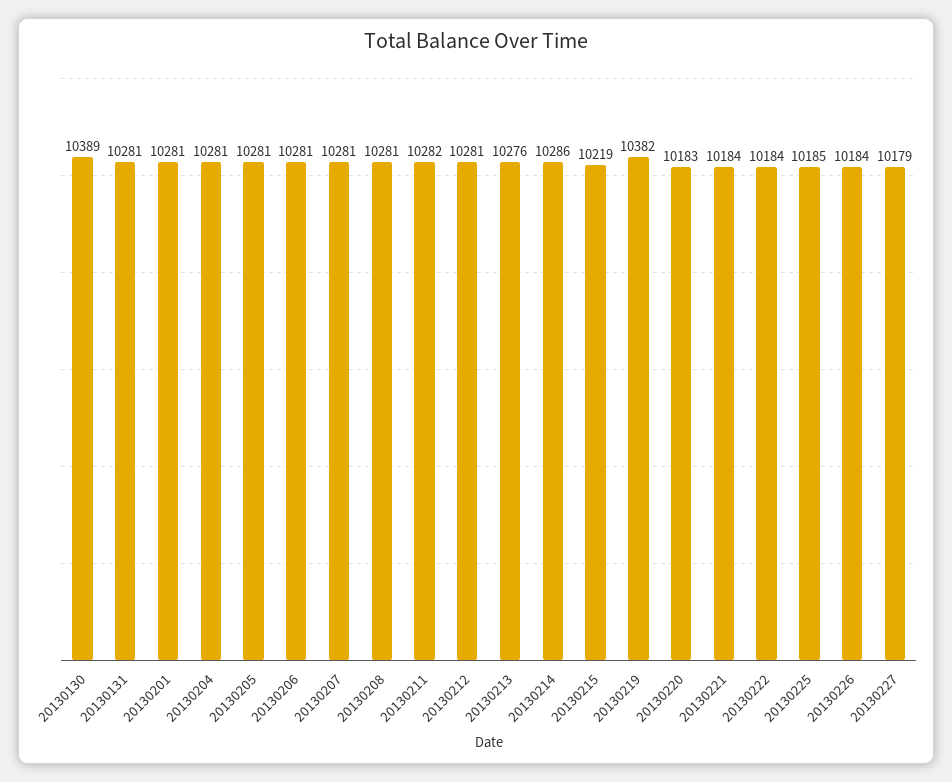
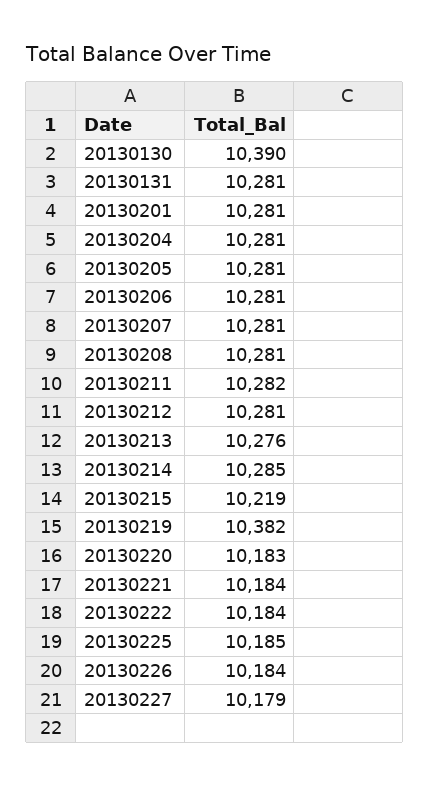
  {
-   "20130130": 10389,
+   "20130130": 10390,
    "20130131": 10281,
    "20130201": 10281,
    "20130204": 10281,
    "20130205": 10281,
    "20130206": 10281,
    "20130207": 10281,
    "20130208": 10281,
    "20130211": 10282,
    "20130212": 10281,
    "20130213": 10276,
-   "20130214": 10286,
+   "20130214": 10285,
    "20130215": 10219,
    "20130219": 10382,
    "20130220": 10183,
    "20130221": 10184,
    "20130222": 10184,
    "20130225": 10185,
    "20130226": 10184,
    "20130227": 10179
  }

